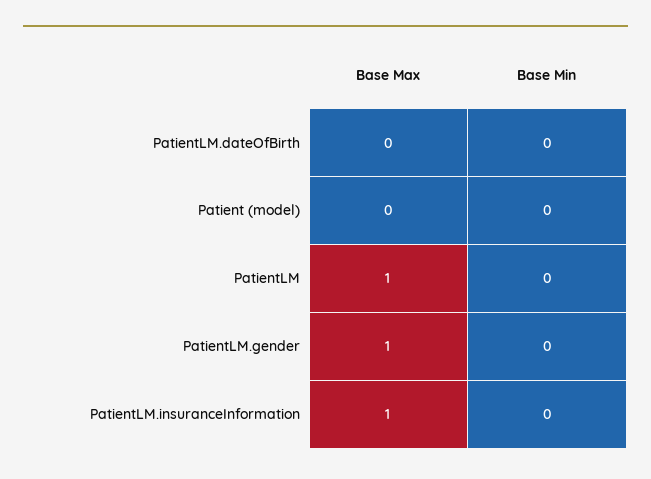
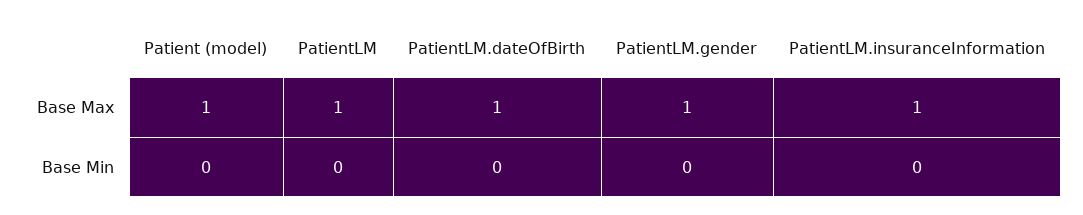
  {
    "Base Max": {
-     "PatientLM.dateOfBirth": 0,
+     "PatientLM.dateOfBirth": 1,
-     "Patient (model)": 0,
+     "Patient (model)": 1,
      "PatientLM": 1,
      "PatientLM.gender": 1,
      "PatientLM.insuranceInformation": 1
    },
    "Base Min": {
      "PatientLM.dateOfBirth": 0,
      "Patient (model)": 0,
      "PatientLM": 0,
      "PatientLM.gender": 0,
      "PatientLM.insuranceInformation": 0
    }
  }

